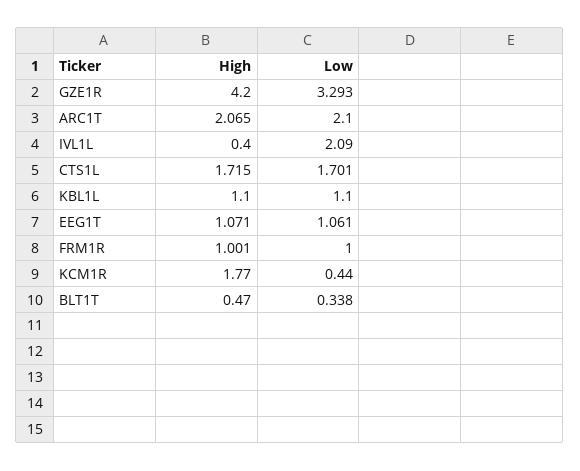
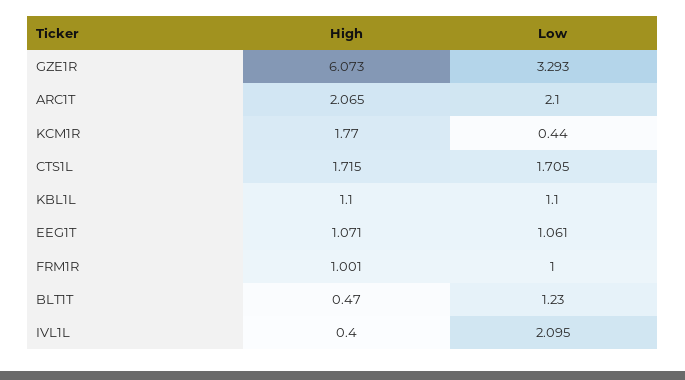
  {
    "High": {
-     "GZE1R": 4.2,
+     "GZE1R": 6.073,
      "ARC1T": 2.065,
      "IVL1L": 0.4,
      "CTS1L": 1.715,
      "KBL1L": 1.1,
      "EEG1T": 1.071,
      "FRM1R": 1.001,
      "KCM1R": 1.77,
      "BLT1T": 0.47
    },
    "Low": {
      "GZE1R": 3.293,
      "ARC1T": 2.1,
-     "IVL1L": 2.09,
+     "IVL1L": 2.095,
-     "CTS1L": 1.701,
+     "CTS1L": 1.705,
      "KBL1L": 1.1,
      "EEG1T": 1.061,
      "FRM1R": 1,
      "KCM1R": 0.44,
-     "BLT1T": 0.338
+     "BLT1T": 1.23
    }
  }

